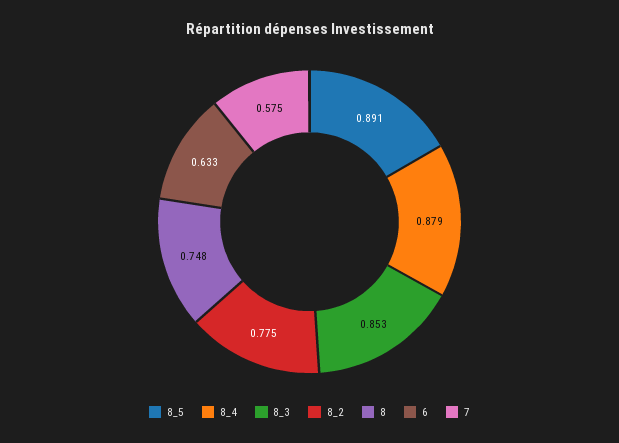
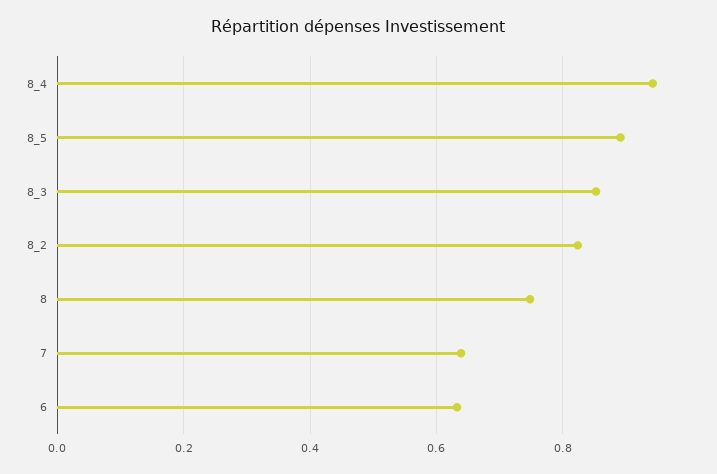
  {
    "8_5": 0.891,
-   "8_4": 0.879,
+   "8_4": 0.94,
    "8_3": 0.853,
-   "8_2": 0.775,
+   "8_2": 0.82,
    "8": 0.748,
    "6": 0.633,
-   "7": 0.575
+   "7": 0.64
  }

